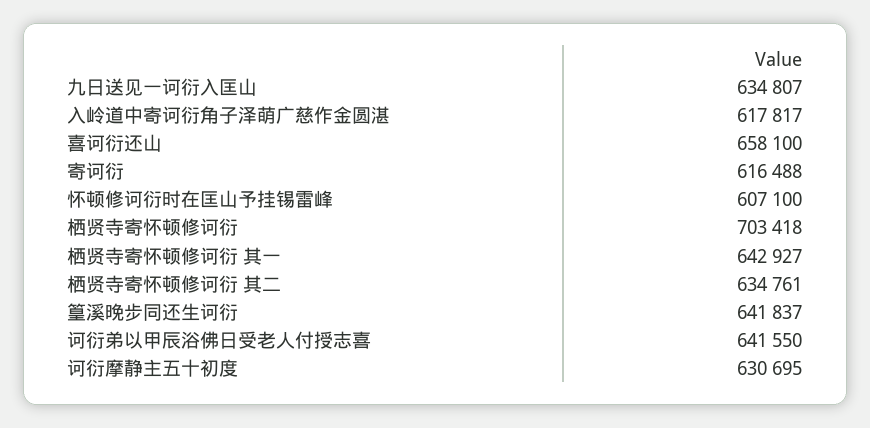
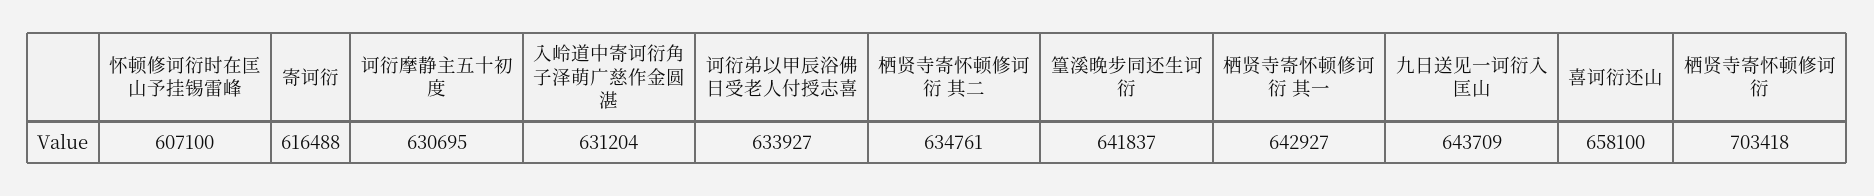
  {
-   "九日送见一诃衍入匡山": 634807,
+   "九日送见一诃衍入匡山": 643709,
-   "入岭道中寄诃衍角子泽萌广慈作金圆湛": 617817,
+   "入岭道中寄诃衍角子泽萌广慈作金圆湛": 631204,
    "喜诃衍还山": 658100,
    "寄诃衍": 616488,
    "怀顿修诃衍时在匡山予挂锡雷峰": 607100,
    "栖贤寺寄怀顿修诃衍": 703418,
    "栖贤寺寄怀顿修诃衍 其一": 642927,
    "栖贤寺寄怀顿修诃衍 其二": 634761,
    "篁溪晚步同还生诃衍": 641837,
-   "诃衍弟以甲辰浴佛日受老人付授志喜": 641550,
+   "诃衍弟以甲辰浴佛日受老人付授志喜": 633927,
    "诃衍摩静主五十初度": 630695
  }

